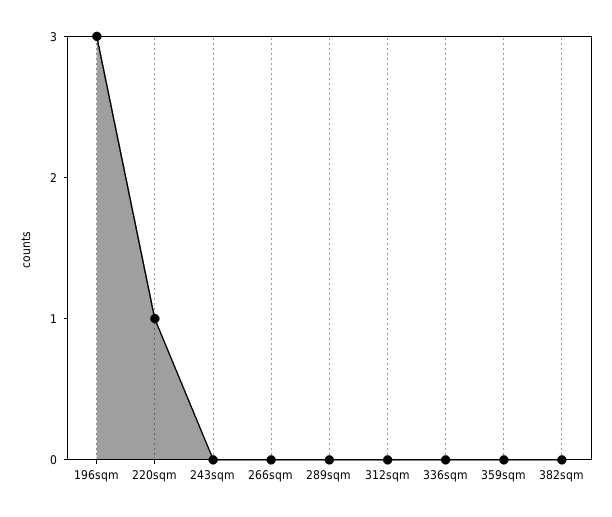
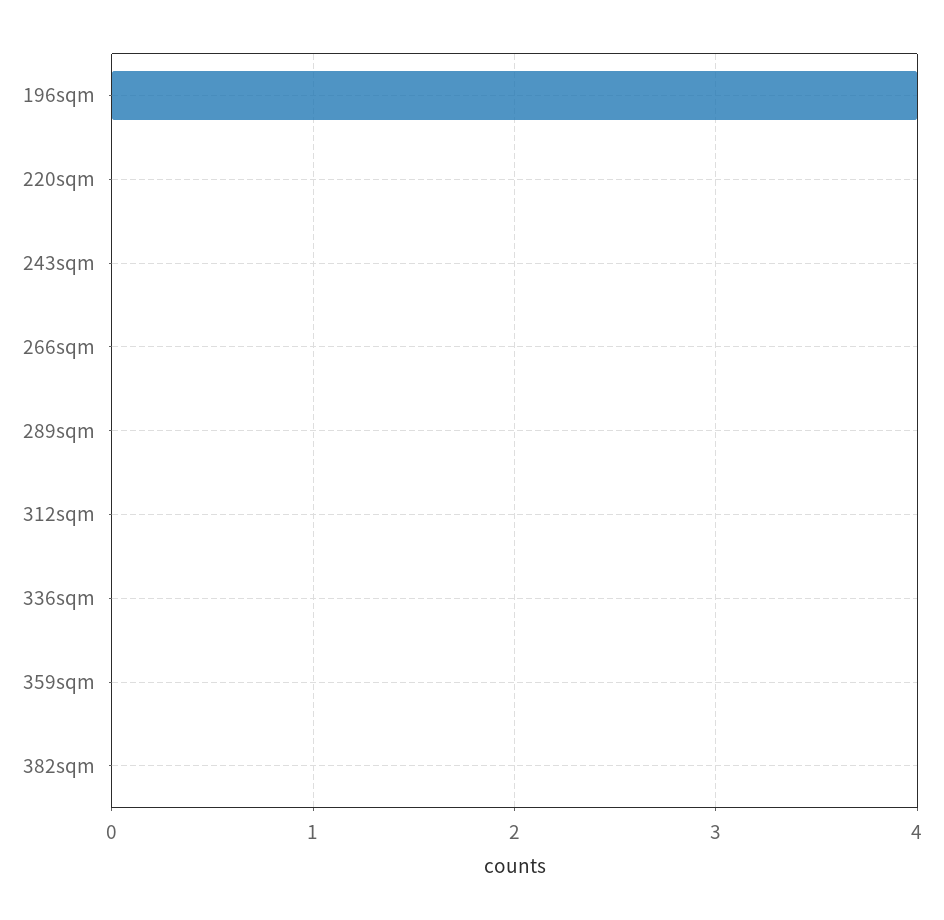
  {
-   "196sqm": 3,
+   "196sqm": 4,
-   "220sqm": 1,
+   "220sqm": 0,
    "243sqm": 0,
    "266sqm": 0,
    "289sqm": 0,
    "312sqm": 0,
    "336sqm": 0,
    "359sqm": 0,
    "382sqm": 0
  }

